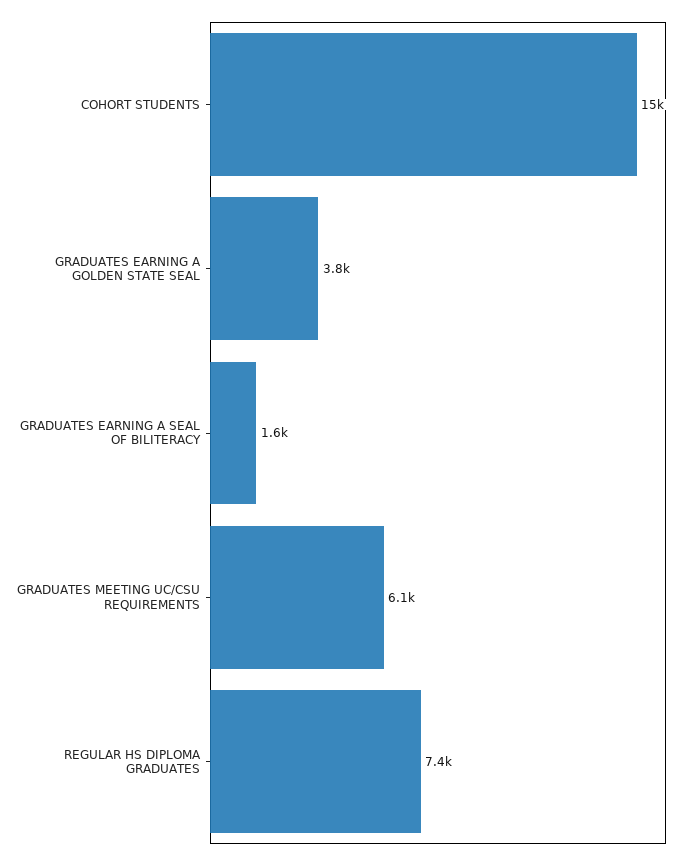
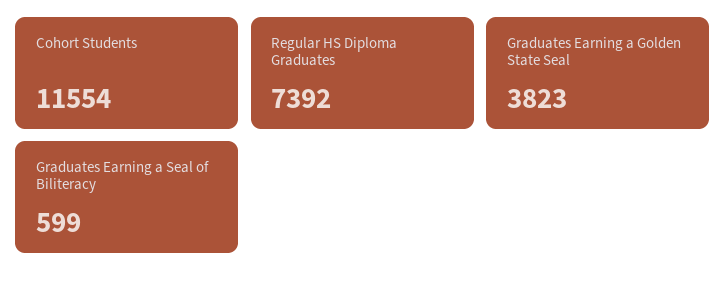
  {
-   "COHORT STUDENTS": 15000,
+   "COHORT STUDENTS": 11554,
    "GRADUATES EARNING A GOLDEN STATE SEAL": 3823,
-   "GRADUATES EARNING A SEAL OF BILITERACY": 1600,
+   "GRADUATES EARNING A SEAL OF BILITERACY": 599,
-   "GRADUATES MEETING UC/CSU REQUIREMENTS": 6100,
    "REGULAR HS DIPLOMA GRADUATES": 7392
  }

